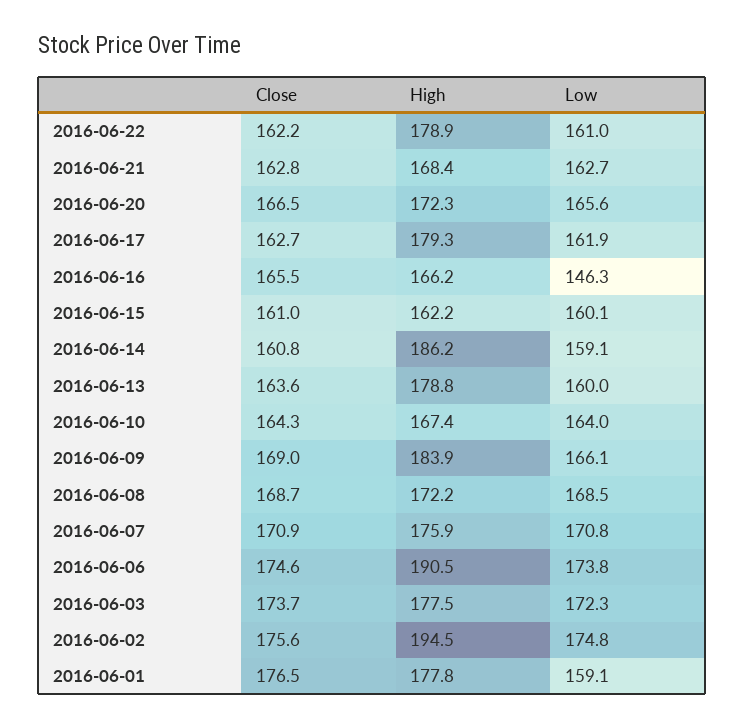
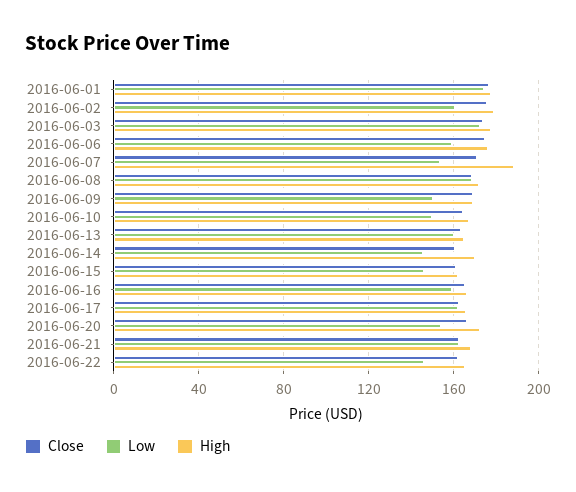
  {
    "Close": {
      "2016-06-22": 162.2,
      "2016-06-21": 162.8,
      "2016-06-20": 166.5,
      "2016-06-17": 162.7,
      "2016-06-16": 165.5,
      "2016-06-15": 161,
      "2016-06-14": 160.8,
      "2016-06-13": 163.6,
      "2016-06-10": 164.3,
      "2016-06-09": 169,
      "2016-06-08": 168.7,
      "2016-06-07": 170.9,
      "2016-06-06": 174.6,
      "2016-06-03": 173.7,
      "2016-06-02": 175.6,
      "2016-06-01": 176.5
    },
    "High": {
-     "2016-06-22": 178.9,
+     "2016-06-22": 165,
      "2016-06-21": 168.4,
      "2016-06-20": 172.3,
-     "2016-06-17": 179.3,
+     "2016-06-17": 165,
      "2016-06-16": 166.2,
      "2016-06-15": 162.2,
-     "2016-06-14": 186.2,
+     "2016-06-14": 170,
-     "2016-06-13": 178.8,
+     "2016-06-13": 165,
      "2016-06-10": 167.4,
-     "2016-06-09": 183.9,
+     "2016-06-09": 170,
      "2016-06-08": 172.2,
-     "2016-06-07": 175.9,
+     "2016-06-07": 190,
-     "2016-06-06": 190.5,
+     "2016-06-06": 175,
      "2016-06-03": 177.5,
-     "2016-06-02": 194.5,
+     "2016-06-02": 180,
      "2016-06-01": 177.8
    },
    "Low": {
-     "2016-06-22": 161,
+     "2016-06-22": 145,
      "2016-06-21": 162.7,
-     "2016-06-20": 165.6,
+     "2016-06-20": 155,
      "2016-06-17": 161.9,
-     "2016-06-16": 146.3,
+     "2016-06-16": 160,
-     "2016-06-15": 160.1,
+     "2016-06-15": 145,
-     "2016-06-14": 159.1,
+     "2016-06-14": 145,
      "2016-06-13": 160,
-     "2016-06-10": 164,
+     "2016-06-10": 150,
-     "2016-06-09": 166.1,
+     "2016-06-09": 150,
      "2016-06-08": 168.5,
-     "2016-06-07": 170.8,
+     "2016-06-07": 155,
-     "2016-06-06": 173.8,
+     "2016-06-06": 160,
      "2016-06-03": 172.3,
-     "2016-06-02": 174.8,
+     "2016-06-02": 160,
-     "2016-06-01": 159.1
+     "2016-06-01": 175
    }
  }

